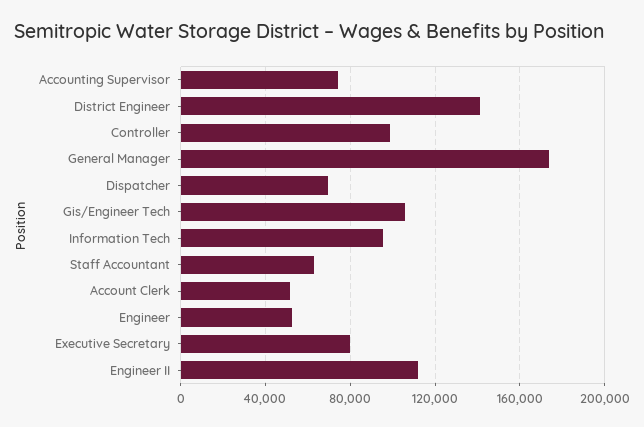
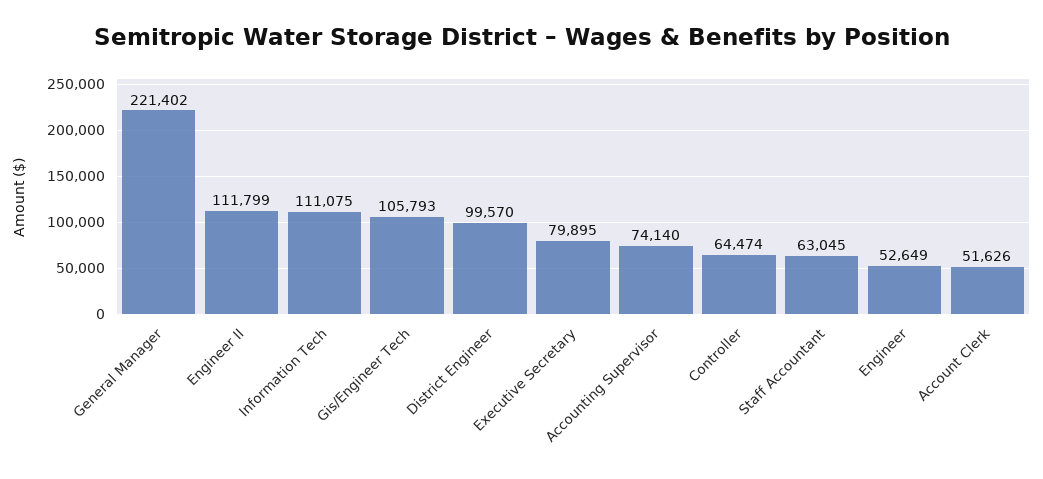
  {
    "Accounting Supervisor": 74140,
-   "District Engineer": 140000,
+   "District Engineer": 99570,
-   "Controller": 100000,
+   "Controller": 64474,
-   "General Manager": 175000,
+   "General Manager": 221402,
-   "Dispatcher": 70000,
    "Gis/Engineer Tech": 105793,
-   "Information Tech": 95000,
+   "Information Tech": 111075,
    "Staff Accountant": 63045,
    "Account Clerk": 51626,
    "Engineer": 52649,
    "Executive Secretary": 79895,
    "Engineer II": 111799
  }

